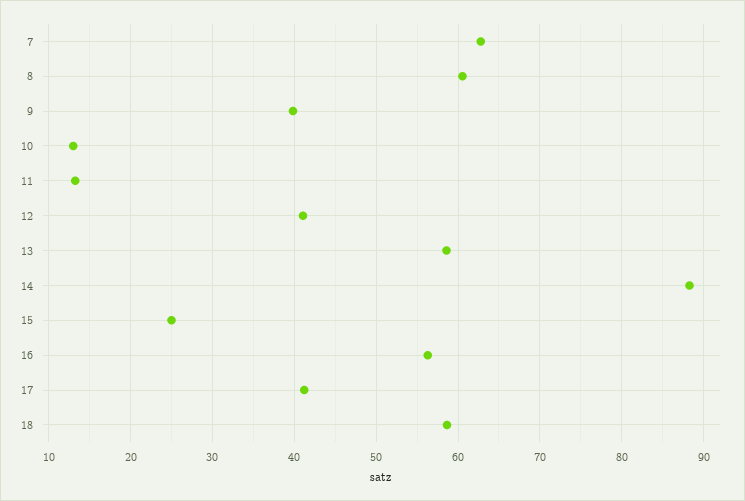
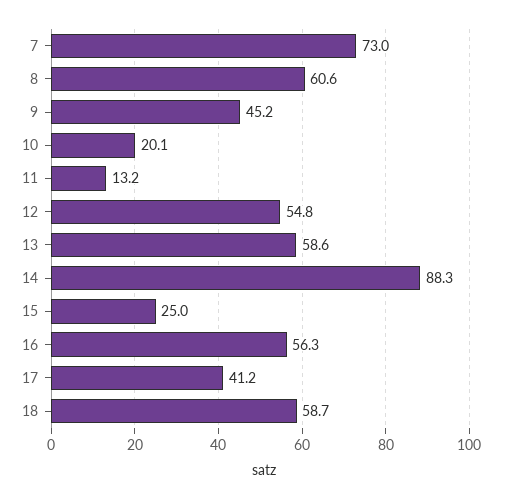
  {
-   "7": 63,
+   "7": 73,
    "8": 60.6,
-   "9": 40,
+   "9": 45.2,
-   "10": 13,
+   "10": 20.1,
    "11": 13.2,
-   "12": 41,
+   "12": 54.8,
    "13": 58.6,
    "14": 88.3,
    "15": 25,
    "16": 56.3,
    "17": 41.2,
    "18": 58.7
  }

